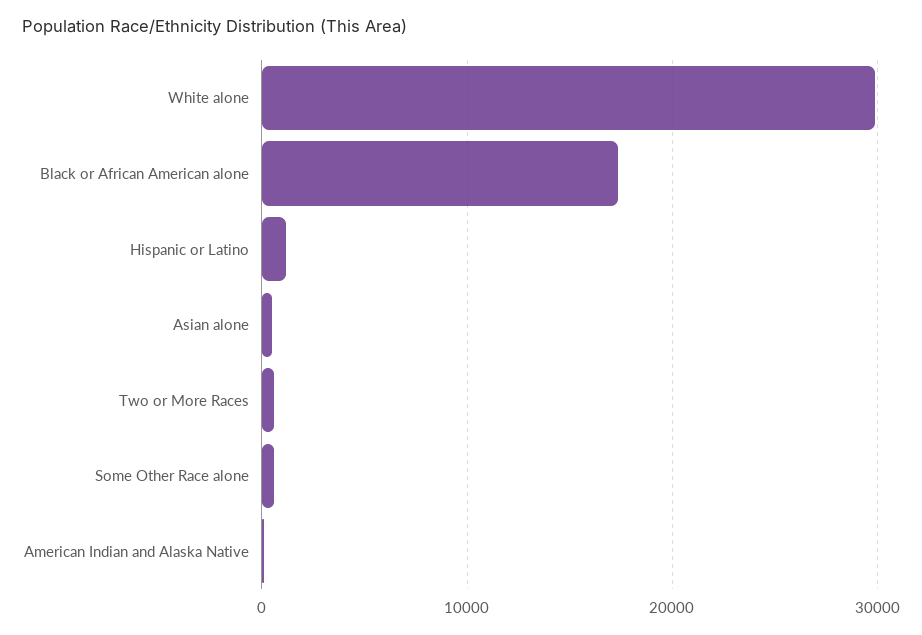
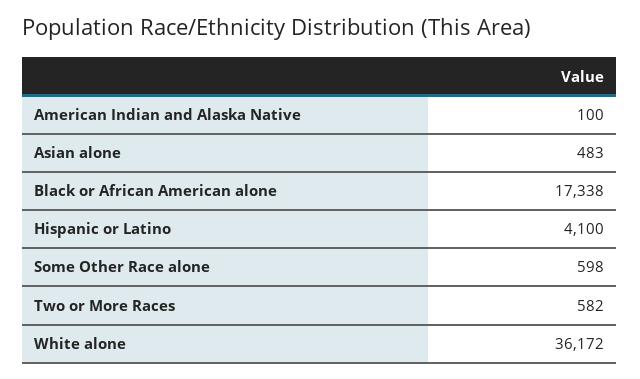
  {
-   "White alone": 30000,
+   "White alone": 36172,
    "Black or African American alone": 17338,
-   "Hispanic or Latino": 1000,
+   "Hispanic or Latino": 4100,
    "Asian alone": 483,
    "Two or More Races": 582,
    "Some Other Race alone": 598,
    "American Indian and Alaska Native": 100
  }

